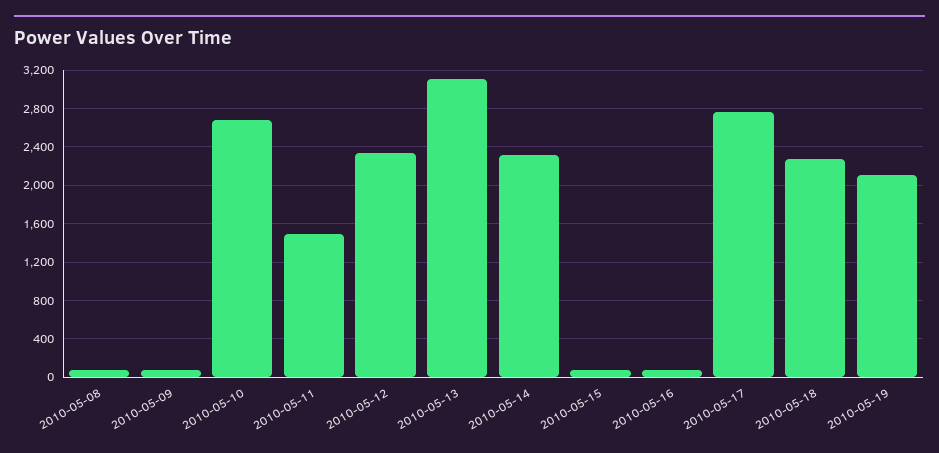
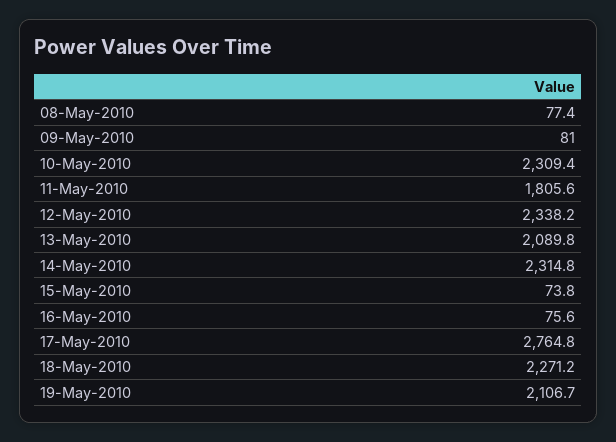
  {
    "2010-05-08": 77.4,
    "2010-05-09": 81,
-   "2010-05-10": 2700,
+   "2010-05-10": 2309.4,
-   "2010-05-11": 1500,
+   "2010-05-11": 1805.6,
    "2010-05-12": 2338.2,
-   "2010-05-13": 3100,
+   "2010-05-13": 2089.8,
    "2010-05-14": 2314.8,
    "2010-05-15": 73.8,
    "2010-05-16": 75.6,
    "2010-05-17": 2764.8,
    "2010-05-18": 2271.2,
    "2010-05-19": 2106.7
  }

